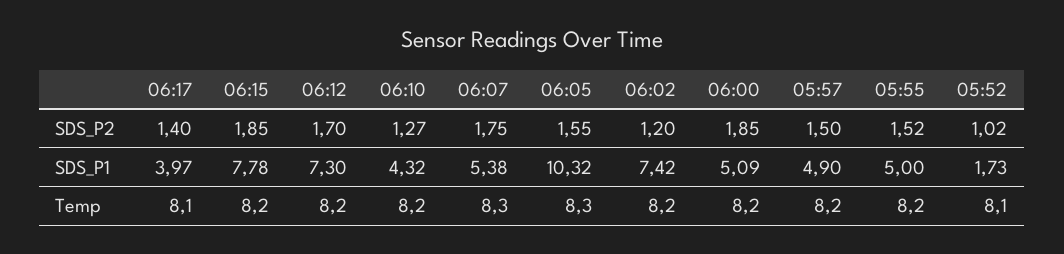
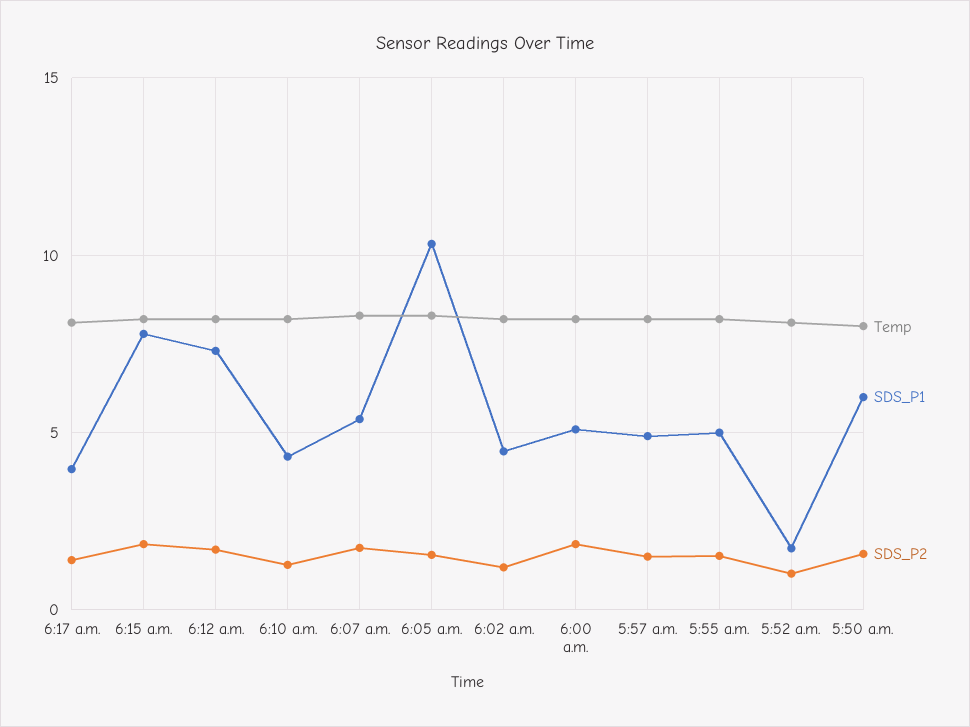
  {
    "SDS_P2": {
      "06:17": 1.4,
      "06:15": 1.85,
      "06:12": 1.7,
      "06:10": 1.27,
      "06:07": 1.75,
      "06:05": 1.55,
      "06:02": 1.2,
      "06:00": 1.85,
      "05:57": 1.5,
      "05:55": 1.52,
-     "05:52": 1.02
+     "05:52": 1.02,
+     "5:50 a.m.": 1.5
    },
    "SDS_P1": {
      "06:17": 3.97,
      "06:15": 7.78,
      "06:12": 7.3,
      "06:10": 4.32,
      "06:07": 5.38,
      "06:05": 10.32,
-     "06:02": 7.42,
+     "06:02": 4.5,
      "06:00": 5.09,
      "05:57": 4.9,
      "05:55": 5,
-     "05:52": 1.73
+     "05:52": 1.73,
+     "5:50 a.m.": 6
    },
    "Temp": {
      "06:17": 8.1,
      "06:15": 8.2,
      "06:12": 8.2,
      "06:10": 8.2,
      "06:07": 8.3,
      "06:05": 8.3,
      "06:02": 8.2,
      "06:00": 8.2,
      "05:57": 8.2,
      "05:55": 8.2,
-     "05:52": 8.1
+     "05:52": 8.1,
+     "5:50 a.m.": 8
    }
  }

